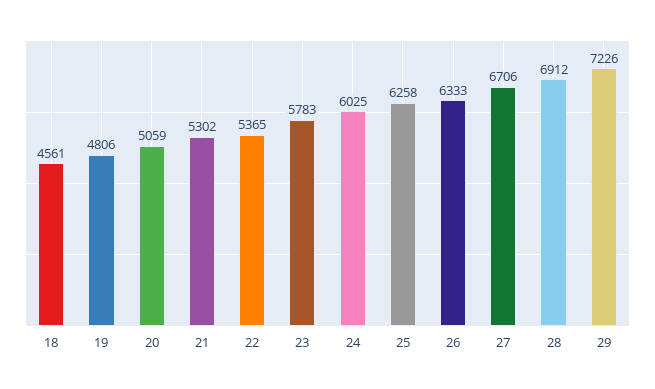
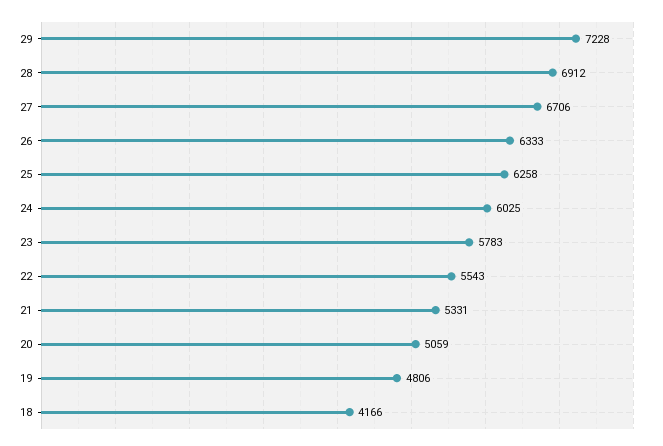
  {
-   "18": 4561,
+   "18": 4166,
    "19": 4806,
    "20": 5059,
-   "21": 5302,
+   "21": 5331,
-   "22": 5365,
+   "22": 5543,
    "23": 5783,
    "24": 6025,
    "25": 6258,
    "26": 6333,
    "27": 6706,
    "28": 6912,
-   "29": 7226
+   "29": 7228
  }

